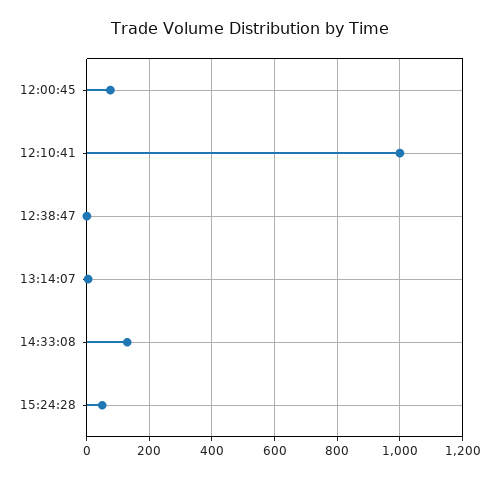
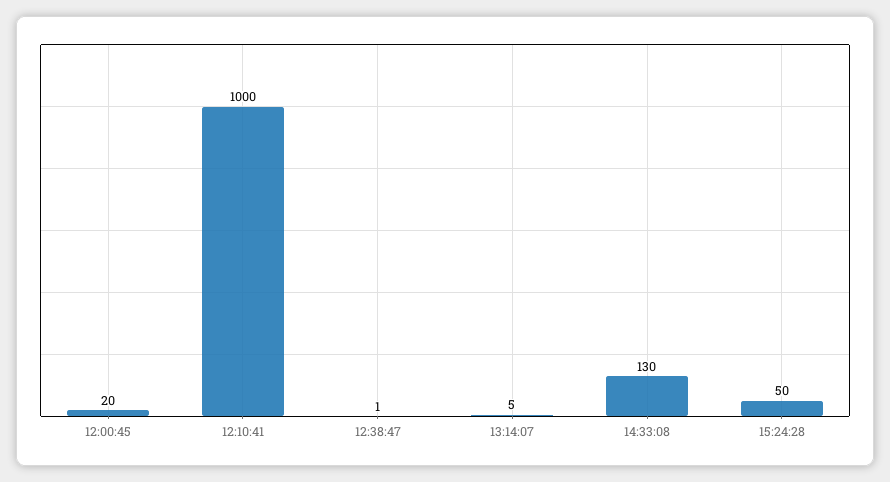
  {
-   "12:00:45": 80,
+   "12:00:45": 20,
    "12:10:41": 1000,
    "12:38:47": 1,
    "13:14:07": 5,
    "14:33:08": 130,
    "15:24:28": 50
  }

